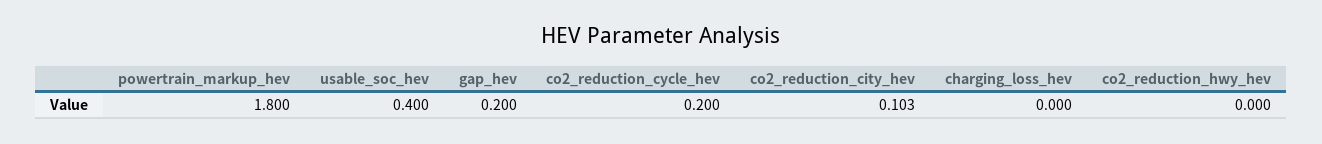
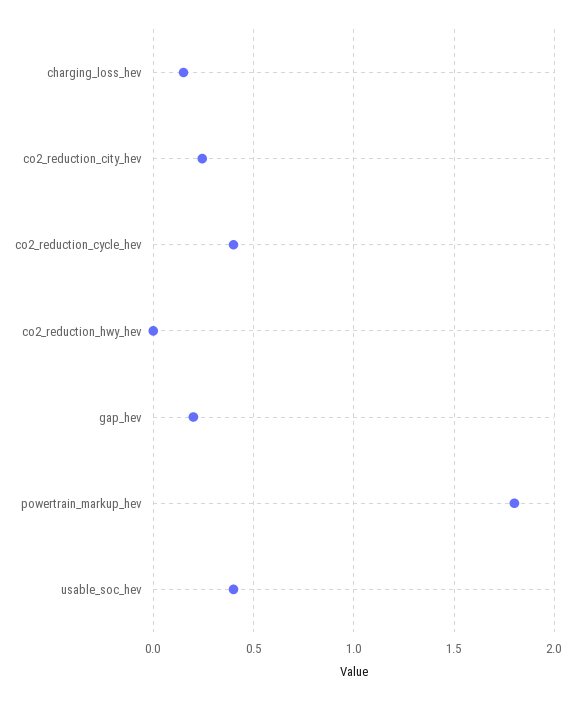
  {
    "powertrain_markup_hev": 1.8,
    "usable_soc_hev": 0.4,
    "gap_hev": 0.2,
-   "co2_reduction_cycle_hev": 0.2,
+   "co2_reduction_cycle_hev": 0.4,
-   "co2_reduction_city_hev": 0.103,
+   "co2_reduction_city_hev": 0.25,
-   "charging_loss_hev": 0,
+   "charging_loss_hev": 0.15,
    "co2_reduction_hwy_hev": 0
  }

